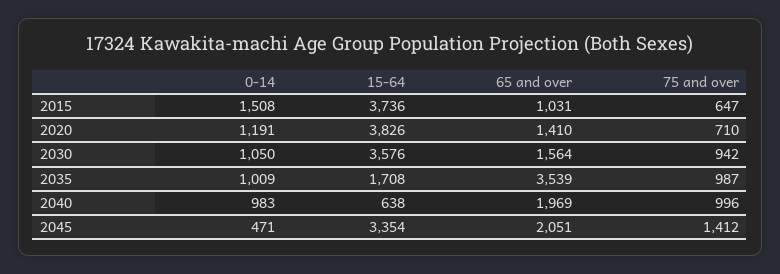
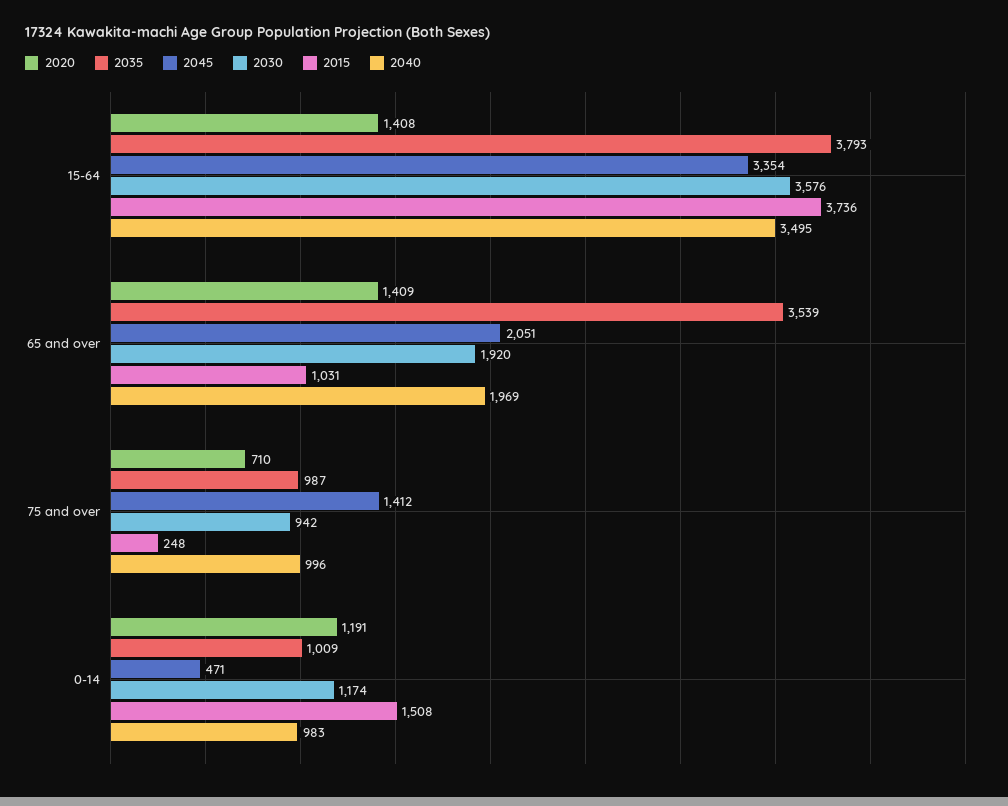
  {
    "2015": {
      "0-14": 1508,
      "15-64": 3736,
      "65 and over": 1031,
-     "75 and over": 647
+     "75 and over": 248
    },
    "2020": {
      "0-14": 1191,
-     "15-64": 3826,
+     "15-64": 1408,
-     "65 and over": 1410,
+     "65 and over": 1409,
      "75 and over": 710
    },
    "2030": {
-     "0-14": 1050,
+     "0-14": 1174,
      "15-64": 3576,
-     "65 and over": 1564,
+     "65 and over": 1920,
      "75 and over": 942
    },
    "2035": {
      "0-14": 1009,
-     "15-64": 1708,
+     "15-64": 3793,
      "65 and over": 3539,
      "75 and over": 987
    },
    "2040": {
      "0-14": 983,
-     "15-64": 638,
+     "15-64": 3495,
      "65 and over": 1969,
      "75 and over": 996
    },
    "2045": {
      "0-14": 471,
      "15-64": 3354,
      "65 and over": 2051,
      "75 and over": 1412
    }
  }

